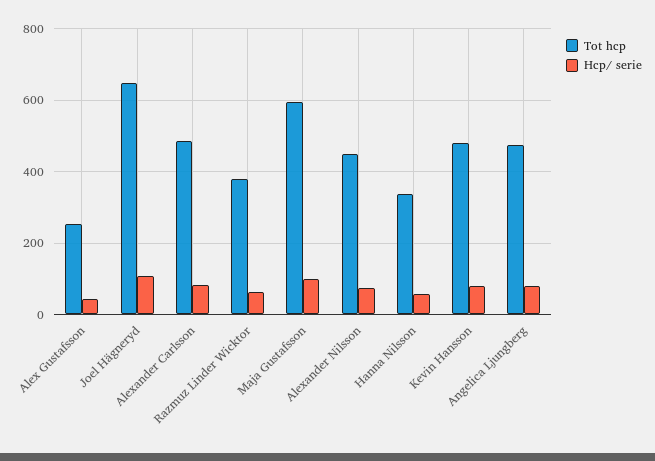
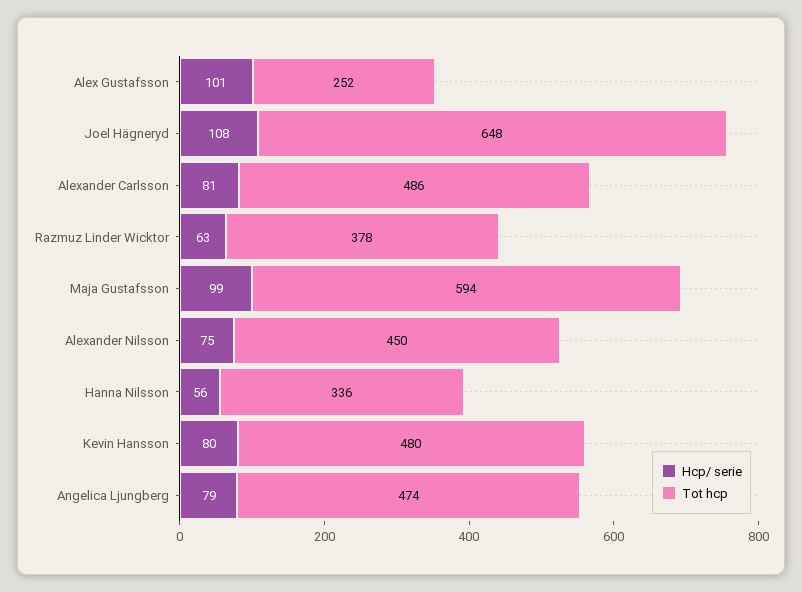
  {
    "Tot hcp": {
      "Alex Gustafsson": 252,
      "Joel Hägneryd": 648,
      "Alexander Carlsson": 486,
      "Razmuz Linder Wicktor": 378,
      "Maja Gustafsson": 594,
      "Alexander Nilsson": 450,
      "Hanna Nilsson": 336,
      "Kevin Hansson": 480,
      "Angelica Ljungberg": 474
    },
    "Hcp/ serie": {
-     "Alex Gustafsson": 40,
+     "Alex Gustafsson": 101,
      "Joel Hägneryd": 108,
      "Alexander Carlsson": 81,
      "Razmuz Linder Wicktor": 63,
      "Maja Gustafsson": 99,
      "Alexander Nilsson": 75,
      "Hanna Nilsson": 56,
      "Kevin Hansson": 80,
      "Angelica Ljungberg": 79
    }
  }

